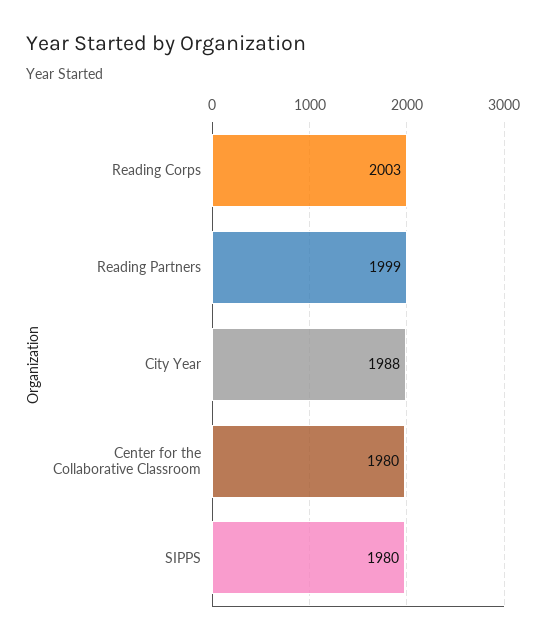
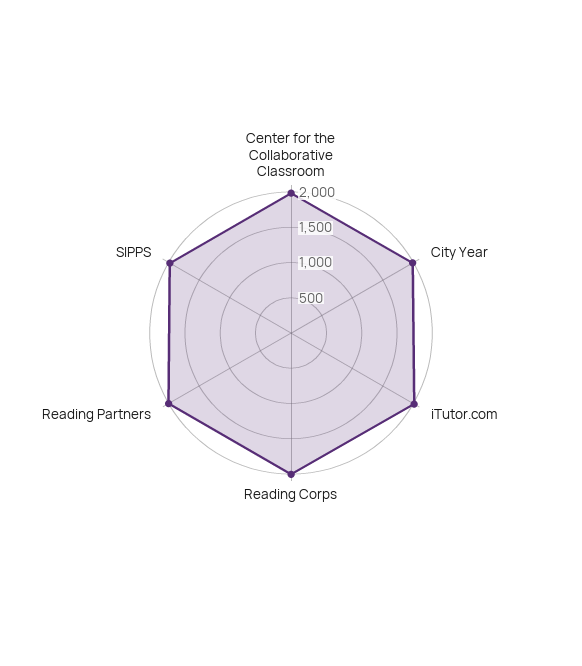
  {
    "Reading Corps": 2003,
    "Reading Partners": 1999,
    "City Year": 1988,
    "Center for the Collaborative Classroom": 1980,
-   "SIPPS": 1980
+   "SIPPS": 1980,
+   "iTutor.com": 2000
  }

